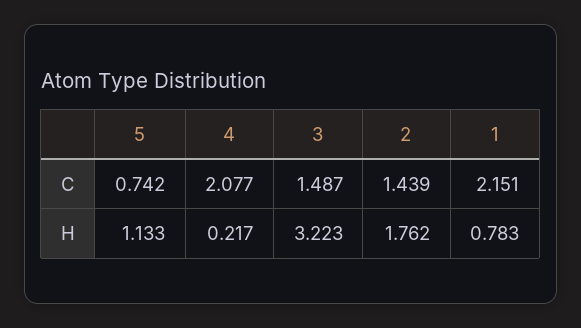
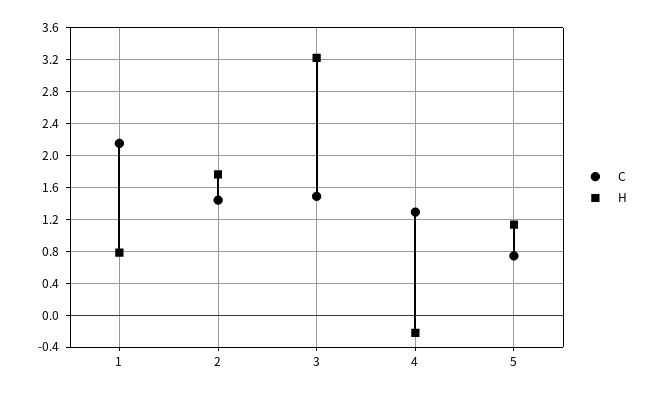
  {
    "C": {
      "5": 0.742,
-     "4": 2.077,
+     "4": 1.3,
      "3": 1.487,
      "2": 1.439,
      "1": 2.151
    },
    "H": {
      "5": 1.133,
-     "4": 0.217,
+     "4": -0.2,
      "3": 3.223,
      "2": 1.762,
      "1": 0.783
    }
  }

